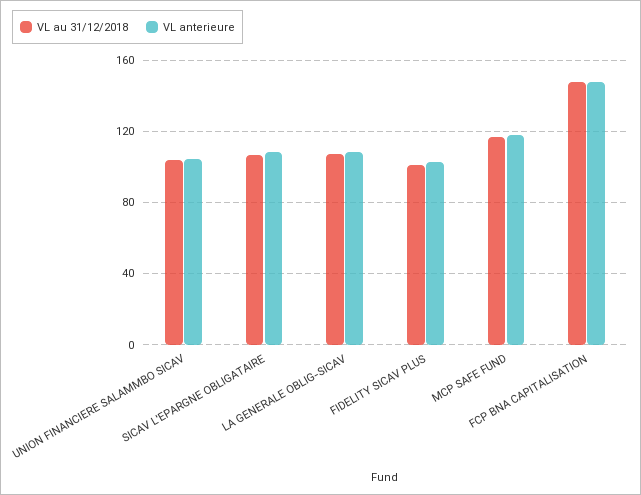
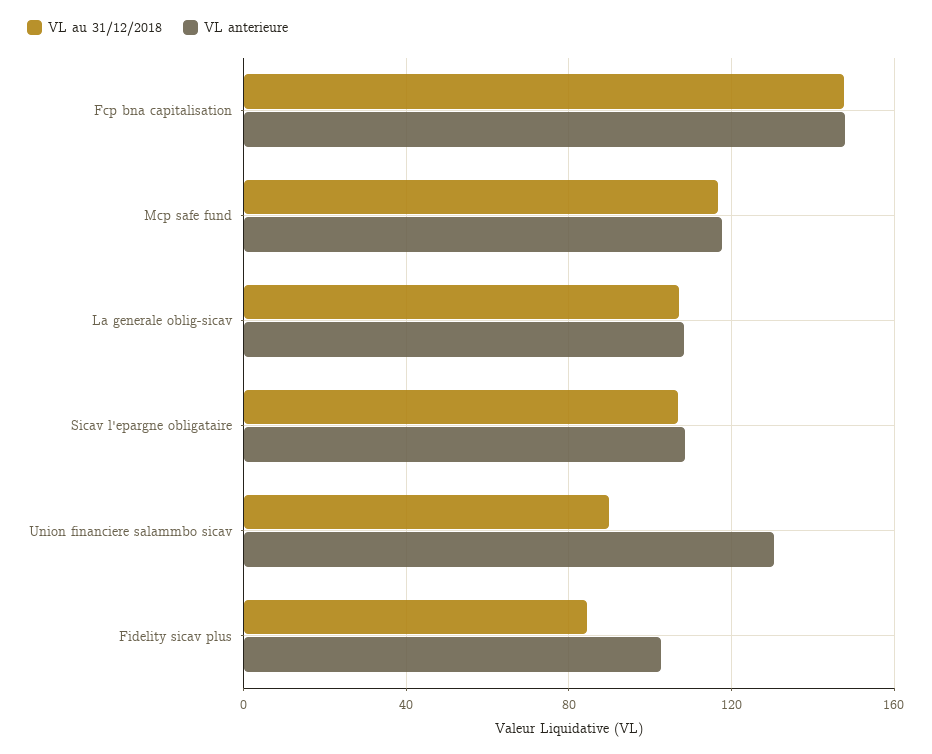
  {
    "VL au 31/12/2018": {
-     "UNION FINANCIERE SALAMMBO SICAV": 105,
+     "UNION FINANCIERE SALAMMBO SICAV": 90,
      "SICAV L'EPARGNE OBLIGATAIRE": 105,
      "LA GENERALE OBLIG-SICAV": 105,
-     "FIDELITY SICAV PLUS": 100,
+     "FIDELITY SICAV PLUS": 85,
      "MCP SAFE FUND": 115,
      "FCP BNA CAPITALISATION": 150
    },
    "VL anterieure": {
-     "UNION FINANCIERE SALAMMBO SICAV": 105,
+     "UNION FINANCIERE SALAMMBO SICAV": 130,
      "SICAV L'EPARGNE OBLIGATAIRE": 110,
      "LA GENERALE OBLIG-SICAV": 110,
      "FIDELITY SICAV PLUS": 105,
      "MCP SAFE FUND": 120,
      "FCP BNA CAPITALISATION": 150
    }
  }

